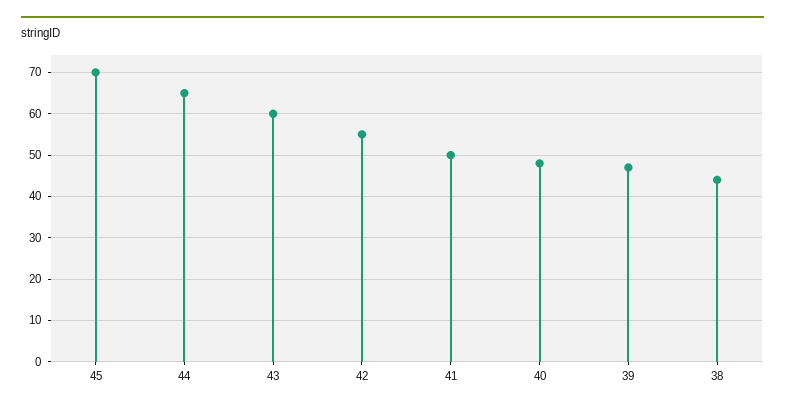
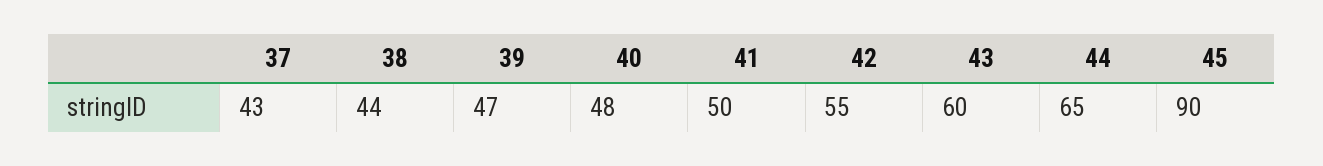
  {
-   "45": 70,
+   "45": 90,
    "44": 65,
    "43": 60,
    "42": 55,
    "41": 50,
    "40": 48,
    "39": 47,
-   "38": 44
+   "38": 44,
+   "37": 43
  }

